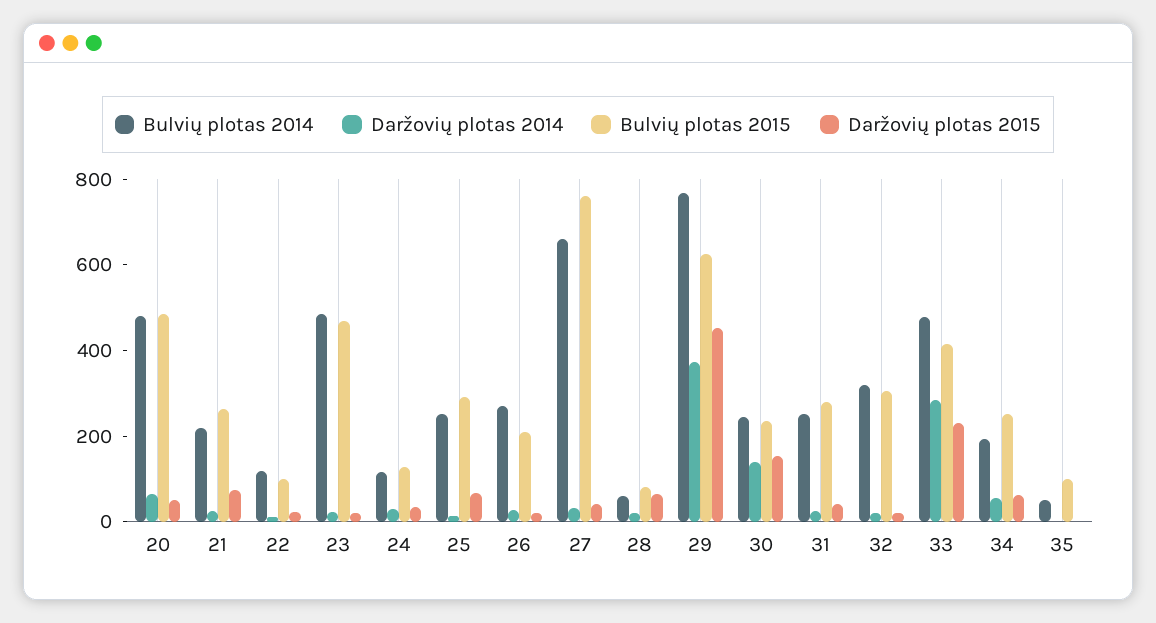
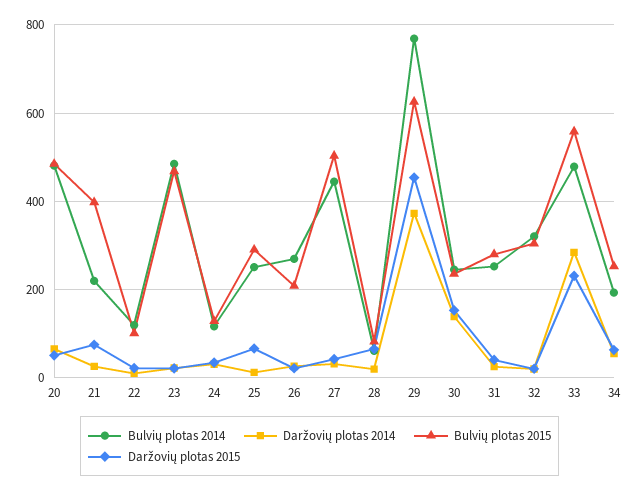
  {
    "Bulvių plotas 2014": {
      "20": 480,
      "21": 220,
      "22": 120,
      "23": 480,
      "24": 120,
      "25": 260,
      "26": 280,
-     "27": 650,
+     "27": 440,
      "28": 60,
      "29": 760,
      "30": 240,
      "31": 260,
      "32": 320,
      "33": 480,
-     "34": 200,
+     "34": 200
-     "35": 50
    },
    "Daržovių plotas 2014": {
      "20": 60,
      "21": 20,
      "22": 20,
      "23": 20,
      "24": 40,
      "25": 20,
      "26": 20,
      "27": 40,
      "28": 20,
      "29": 380,
      "30": 140,
      "31": 20,
      "32": 20,
      "33": 280,
-     "34": 60,
+     "34": 60
-     "35": 0
    },
    "Bulvių plotas 2015": {
      "20": 480,
-     "21": 250,
+     "21": 400,
      "22": 100,
      "23": 460,
      "24": 120,
      "25": 300,
      "26": 200,
-     "27": 750,
+     "27": 500,
      "28": 80,
      "29": 620,
      "30": 240,
      "31": 280,
      "32": 300,
-     "33": 400,
+     "33": 560,
-     "34": 260,
+     "34": 260
-     "35": 100
    },
    "Daržovių plotas 2015": {
      "20": 60,
      "21": 80,
      "22": 20,
      "23": 20,
      "24": 40,
      "25": 60,
      "26": 20,
      "27": 40,
      "28": 60,
      "29": 460,
      "30": 160,
      "31": 40,
      "32": 20,
      "33": 240,
-     "34": 60,
+     "34": 60
-     "35": 0
    }
  }

